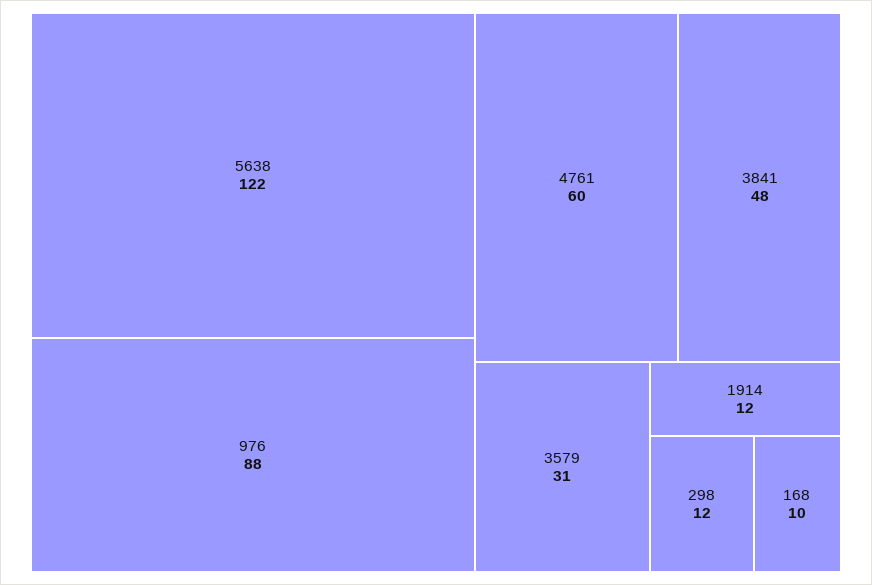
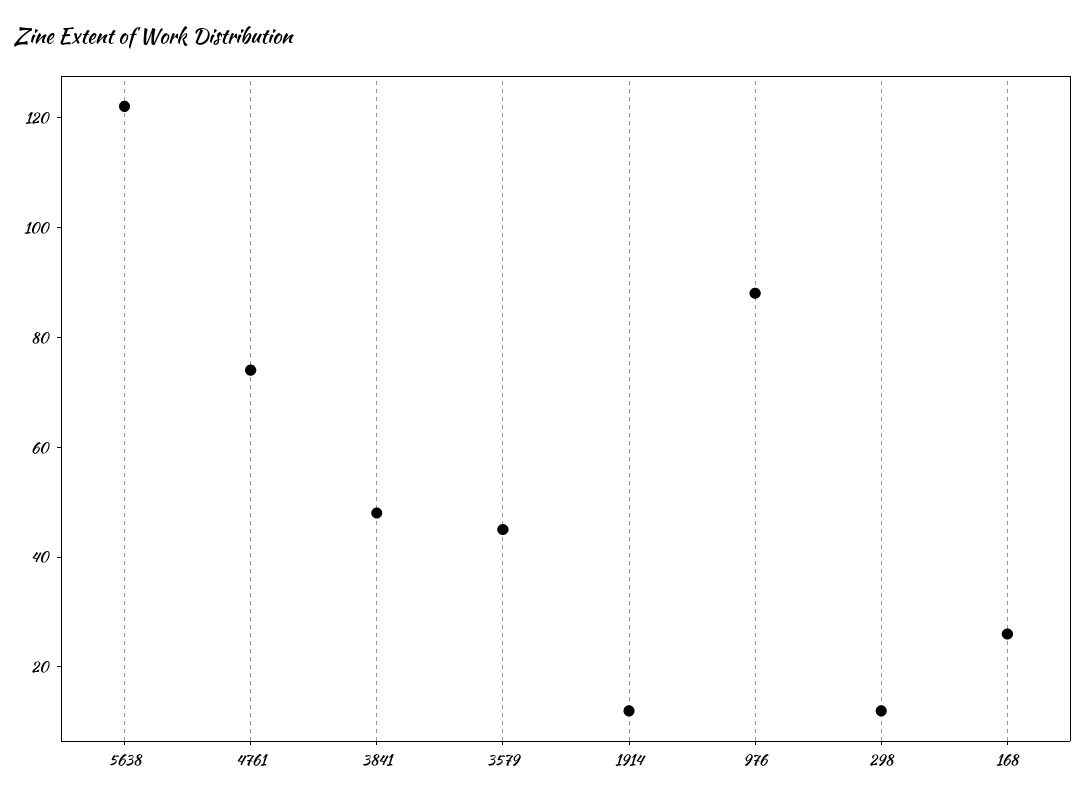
  {
    "5638": 122,
    "976": 88,
-   "4761": 60,
+   "4761": 75,
    "3841": 48,
-   "3579": 31,
+   "3579": 45,
    "1914": 12,
    "298": 12,
-   "168": 10
+   "168": 25
  }

